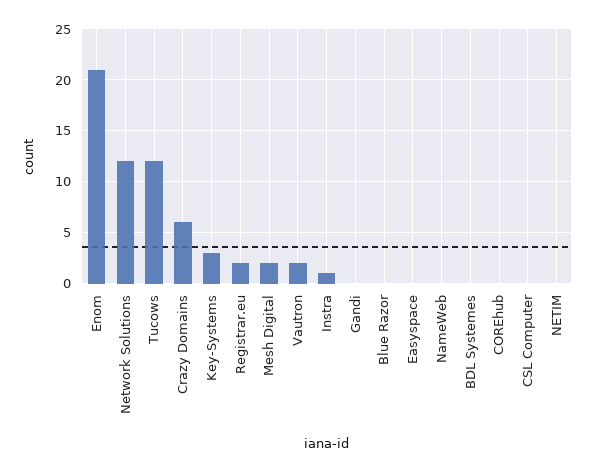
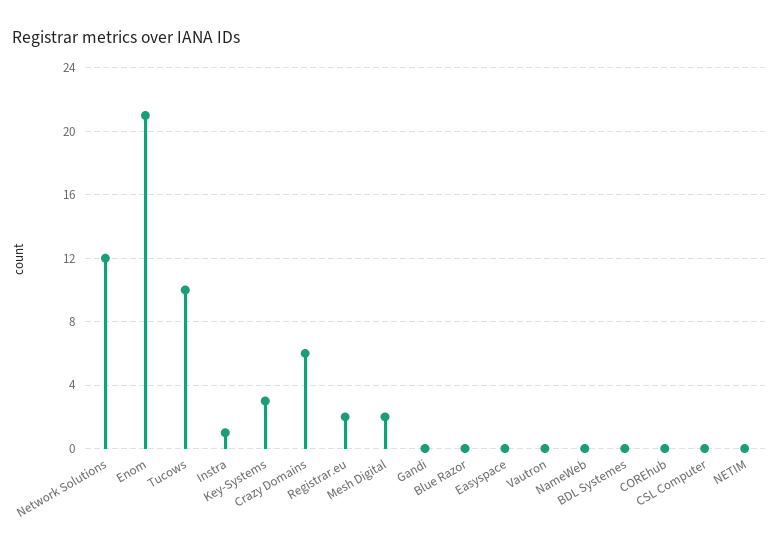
  {
    "Enom": 21,
    "Network Solutions": 12,
-   "Tucows": 12,
+   "Tucows": 10,
    "Crazy Domains": 6,
    "Key-Systems": 3,
    "Registrar.eu": 2,
    "Mesh Digital": 2,
-   "Vautron": 2,
+   "Vautron": 0,
    "Instra": 1,
    "Gandi": 0,
    "Blue Razor": 0,
    "Easyspace": 0,
    "NameWeb": 0,
    "BDL Systemes": 0,
    "COREhub": 0,
    "CSL Computer": 0,
    "NETIM": 0
  }

